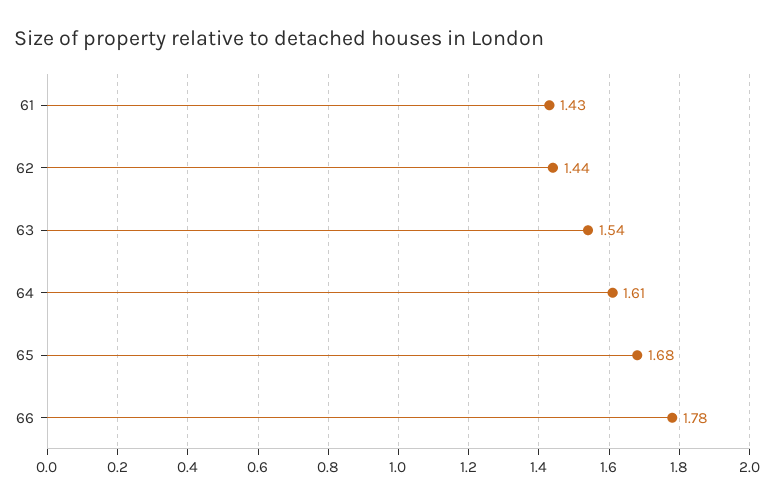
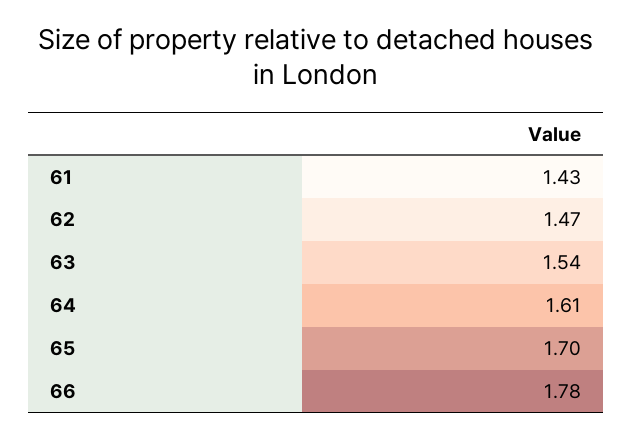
  {
    "61": 1.43,
-   "62": 1.44,
+   "62": 1.47,
    "63": 1.54,
    "64": 1.61,
-   "65": 1.68,
+   "65": 1.7,
    "66": 1.78
  }

